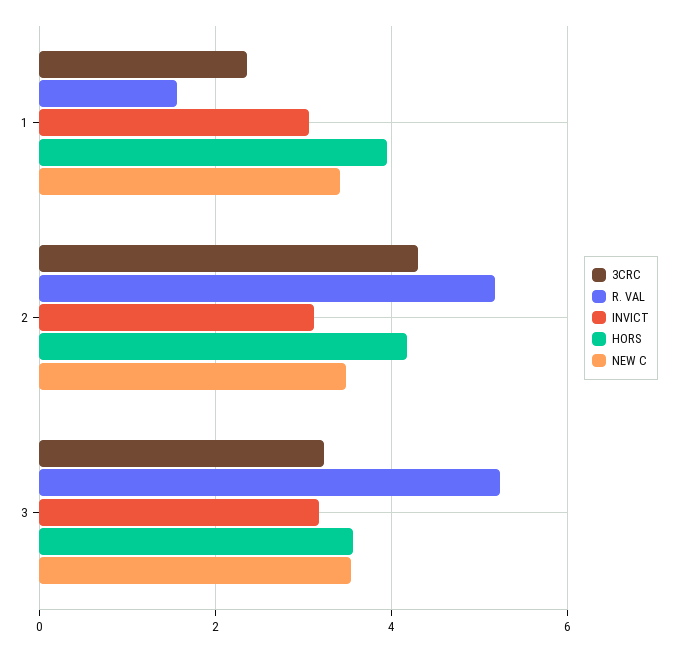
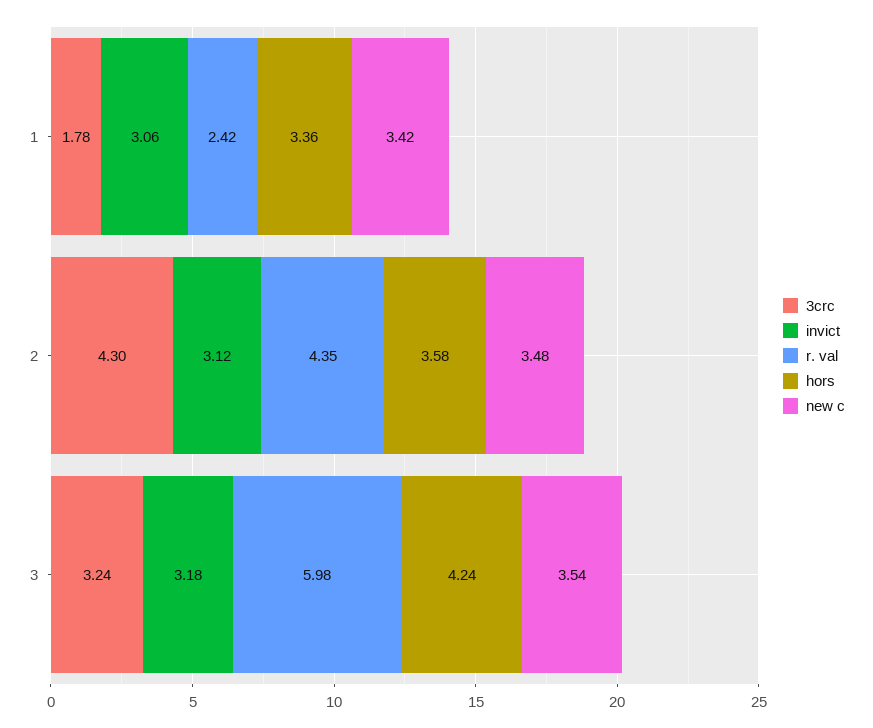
  {
    "3CRC": {
-     "1": 2.4,
+     "1": 1.78,
      "2": 4.3,
      "3": 3.24
    },
    "R. VAL": {
-     "1": 1.6,
+     "1": 2.42,
-     "2": 5.2,
+     "2": 4.35,
-     "3": 5.2
+     "3": 5.98
    },
    "INVICT": {
      "1": 3.06,
      "2": 3.12,
      "3": 3.18
    },
    "HORS": {
-     "1": 4,
+     "1": 3.36,
-     "2": 4.2,
+     "2": 3.58,
-     "3": 3.6
+     "3": 4.24
    },
    "NEW C": {
      "1": 3.42,
      "2": 3.48,
      "3": 3.54
    }
  }

